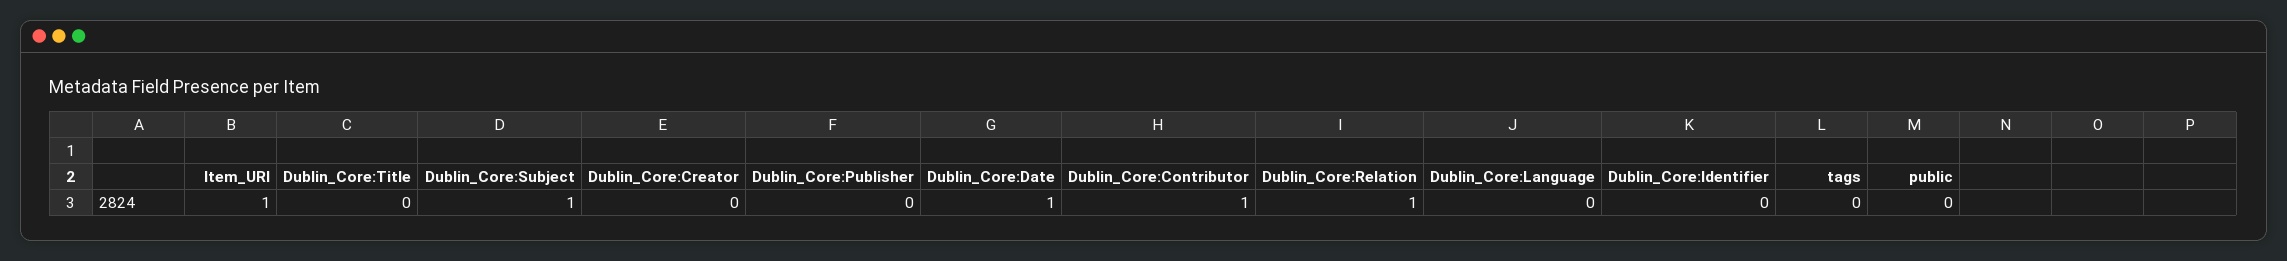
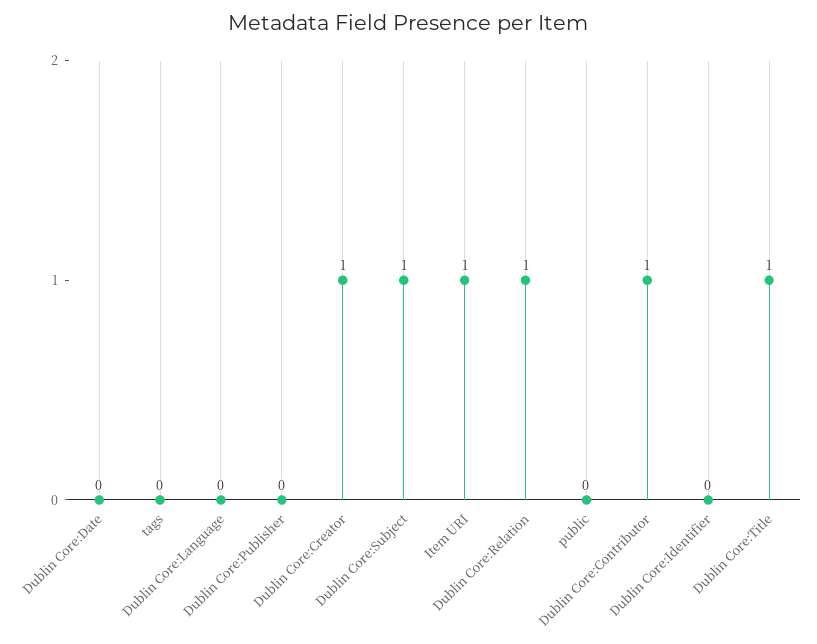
  {
    "Item_URI": 1,
-   "Dublin_Core:Title": 0,
+   "Dublin_Core:Title": 1,
    "Dublin_Core:Subject": 1,
-   "Dublin_Core:Creator": 0,
+   "Dublin_Core:Creator": 1,
    "Dublin_Core:Publisher": 0,
-   "Dublin_Core:Date": 1,
+   "Dublin_Core:Date": 0,
    "Dublin_Core:Contributor": 1,
    "Dublin_Core:Relation": 1,
    "Dublin_Core:Language": 0,
    "Dublin_Core:Identifier": 0,
    "tags": 0,
    "public": 0
  }

